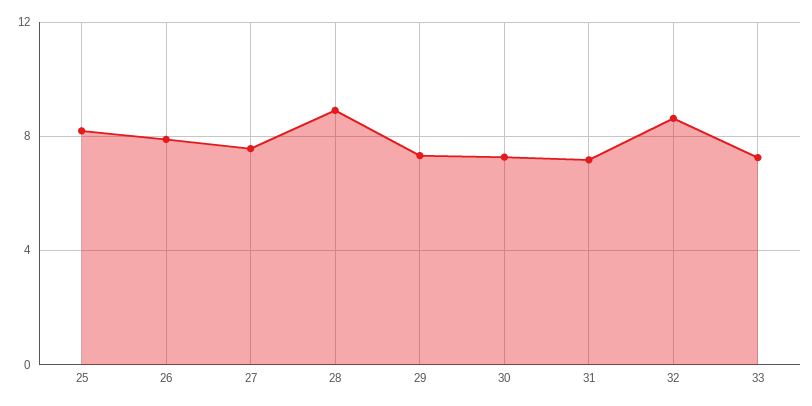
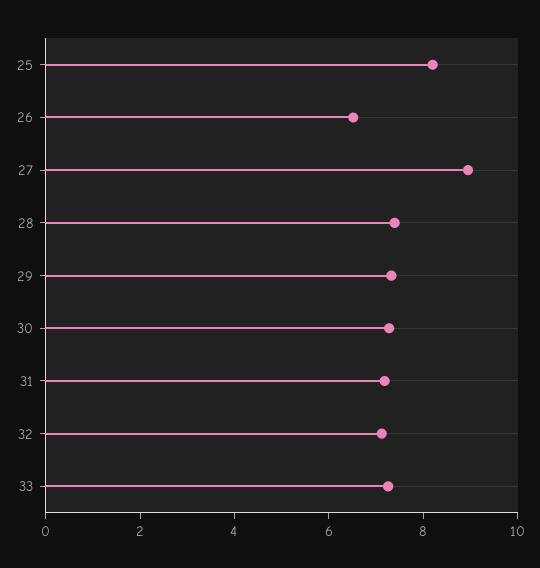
  {
    "25": 8,
-   "26": 8,
+   "26": 6.5,
-   "27": 7.5,
+   "27": 9,
-   "28": 9,
+   "28": 7.5,
    "29": 7.5,
    "30": 7.5,
    "31": 7,
-   "32": 8.5,
+   "32": 7,
    "33": 7.5
  }

